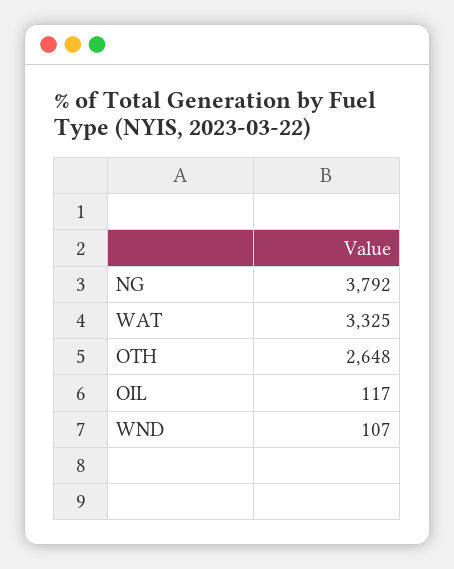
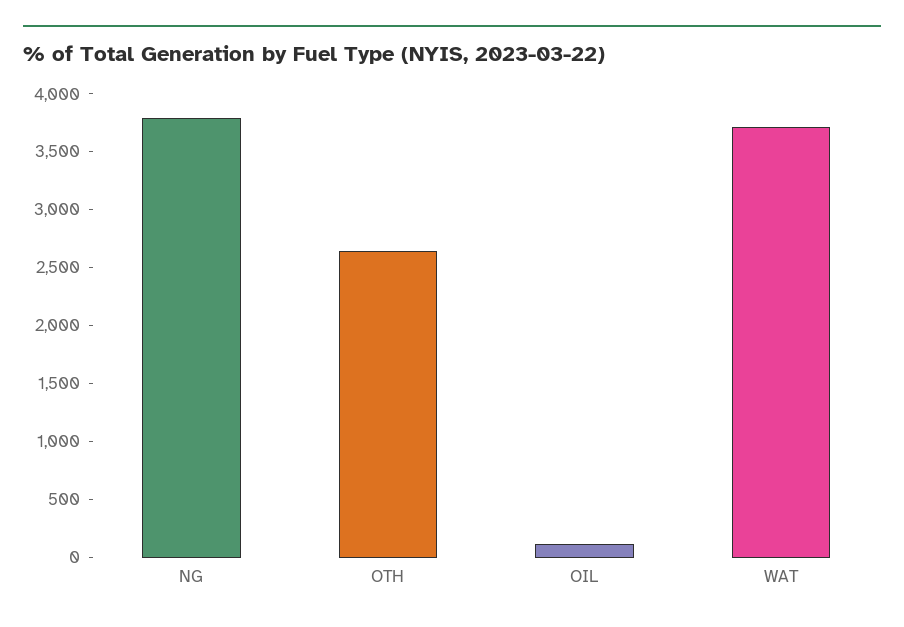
  {
    "NG": 3792,
-   "WAT": 3325,
+   "WAT": 3700,
    "OTH": 2648,
-   "OIL": 117,
+   "OIL": 117
-   "WND": 107
  }

